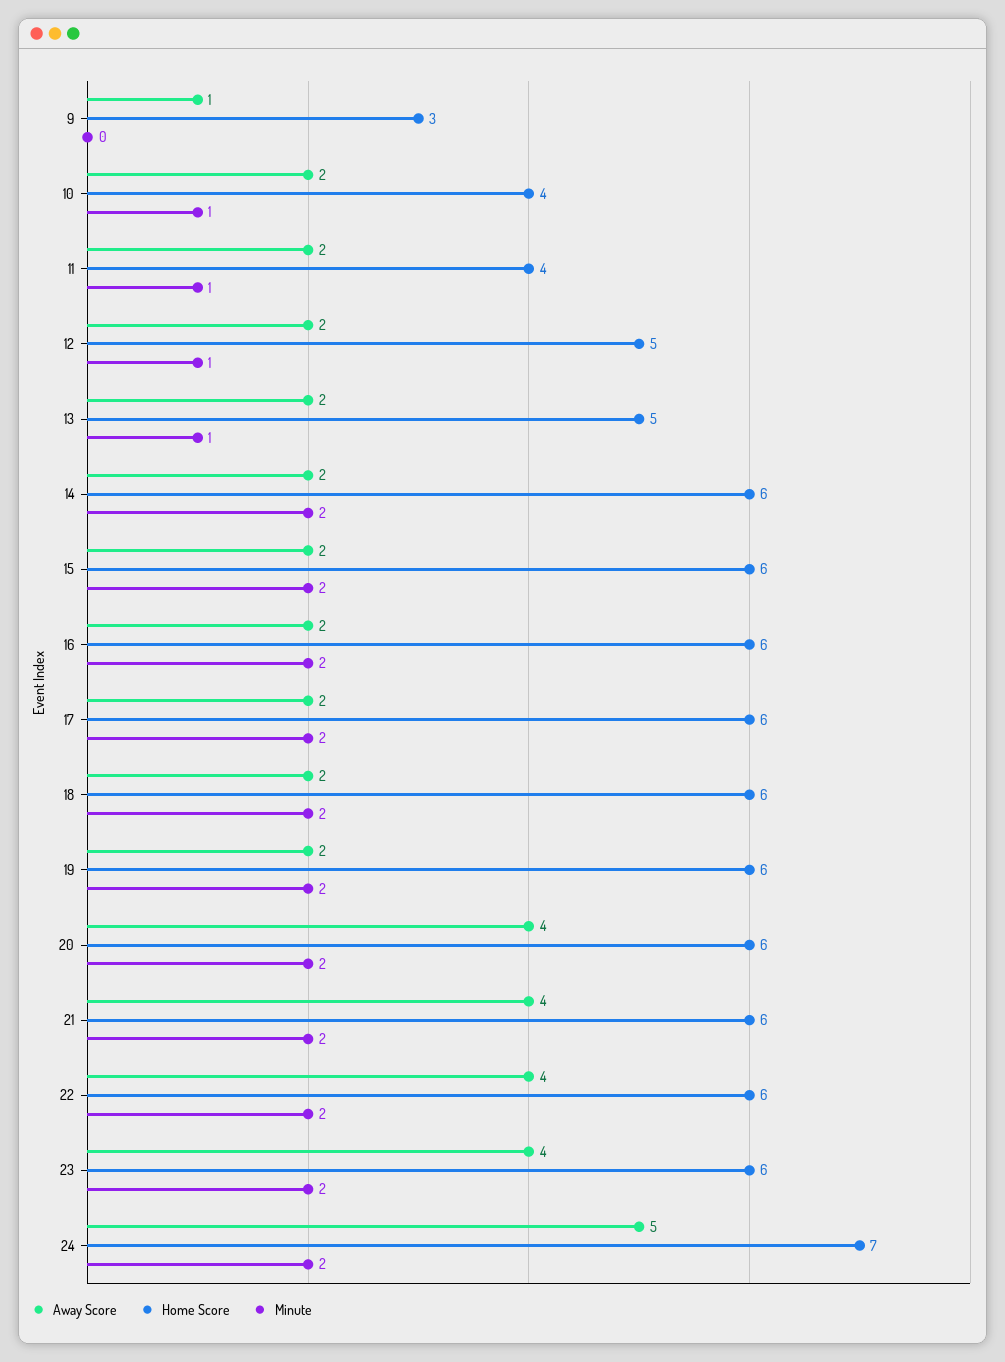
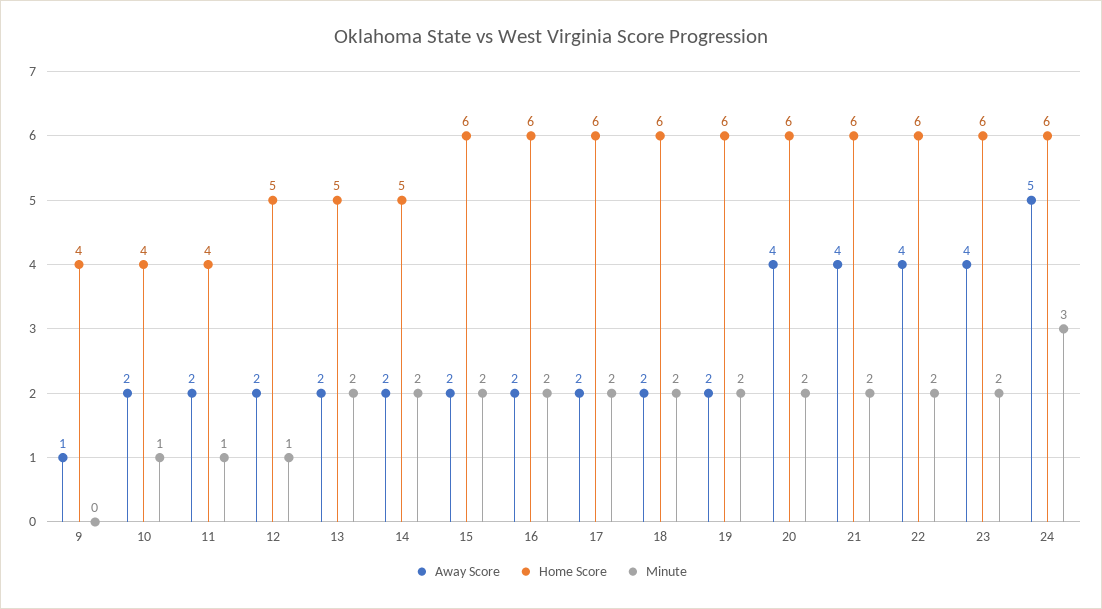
  {
    "Away Score": {
      "9": 1,
      "10": 2,
      "11": 2,
      "12": 2,
      "13": 2,
      "14": 2,
      "15": 2,
      "16": 2,
      "17": 2,
      "18": 2,
      "19": 2,
      "20": 4,
      "21": 4,
      "22": 4,
      "23": 4,
      "24": 5
    },
    "Home Score": {
-     "9": 3,
+     "9": 4,
      "10": 4,
      "11": 4,
      "12": 5,
      "13": 5,
-     "14": 6,
+     "14": 5,
      "15": 6,
      "16": 6,
      "17": 6,
      "18": 6,
      "19": 6,
      "20": 6,
      "21": 6,
      "22": 6,
      "23": 6,
-     "24": 7
+     "24": 6
    },
    "Minute": {
      "9": 0,
      "10": 1,
      "11": 1,
      "12": 1,
-     "13": 1,
+     "13": 2,
      "14": 2,
      "15": 2,
      "16": 2,
      "17": 2,
      "18": 2,
      "19": 2,
      "20": 2,
      "21": 2,
      "22": 2,
      "23": 2,
-     "24": 2
+     "24": 3
    }
  }

